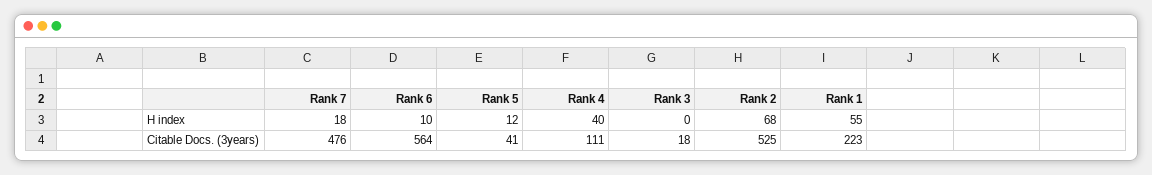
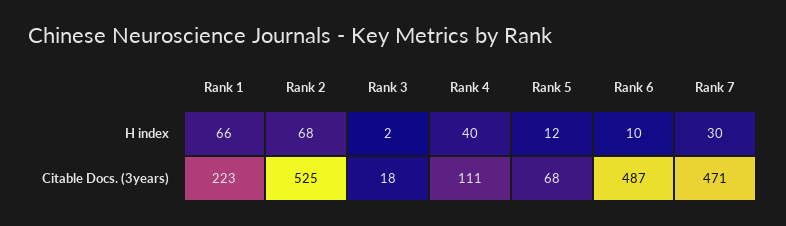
  {
    "Rank 7": {
-     "H index": 18,
+     "H index": 30,
-     "Citable Docs. (3years)": 476
+     "Citable Docs. (3years)": 471
    },
    "Rank 6": {
      "H index": 10,
-     "Citable Docs. (3years)": 564
+     "Citable Docs. (3years)": 487
    },
    "Rank 5": {
      "H index": 12,
-     "Citable Docs. (3years)": 41
+     "Citable Docs. (3years)": 68
    },
    "Rank 4": {
      "H index": 40,
      "Citable Docs. (3years)": 111
    },
    "Rank 3": {
-     "H index": 0,
+     "H index": 2,
      "Citable Docs. (3years)": 18
    },
    "Rank 2": {
      "H index": 68,
      "Citable Docs. (3years)": 525
    },
    "Rank 1": {
-     "H index": 55,
+     "H index": 66,
      "Citable Docs. (3years)": 223
    }
  }

